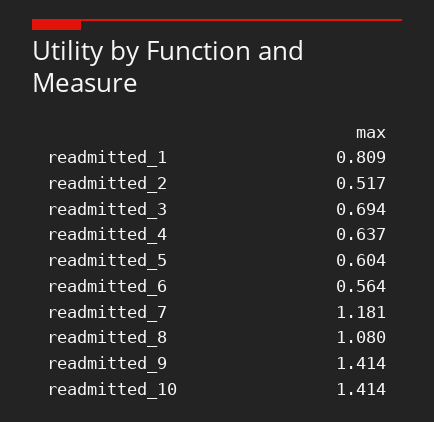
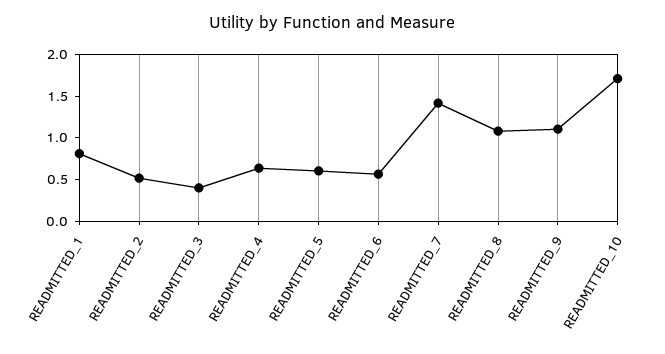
  {
    "readmitted_1": 0.809,
    "readmitted_2": 0.517,
-   "readmitted_3": 0.694,
+   "readmitted_3": 0.4,
    "readmitted_4": 0.637,
    "readmitted_5": 0.604,
    "readmitted_6": 0.564,
-   "readmitted_7": 1.181,
+   "readmitted_7": 1.4,
    "readmitted_8": 1.08,
-   "readmitted_9": 1.414,
+   "readmitted_9": 1.1,
-   "readmitted_10": 1.414
+   "readmitted_10": 1.7
  }

